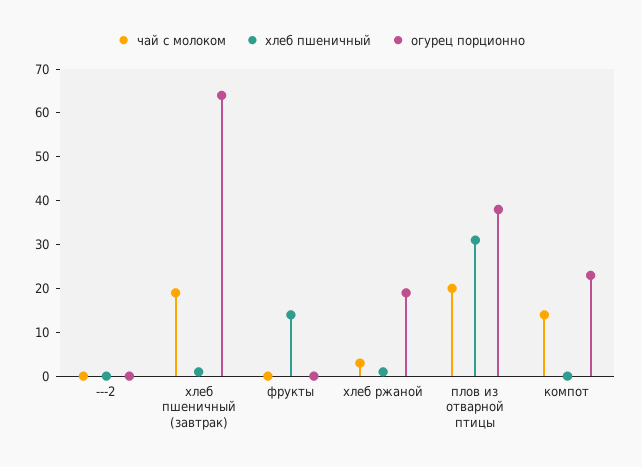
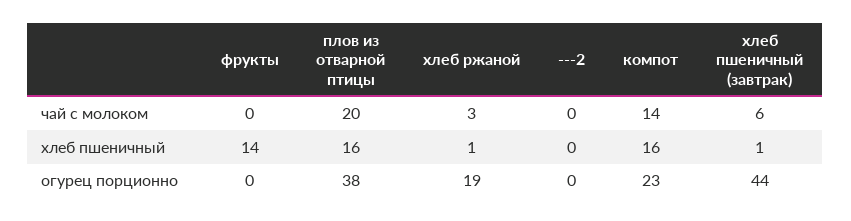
  {
    "чай с молоком": {
      "---2": 0,
-     "хлеб пшеничный (завтрак)": 20,
+     "хлеб пшеничный (завтрак)": 6,
      "фрукты": 0,
      "хлеб ржаной": 3,
      "плов из отварной птицы": 20,
      "компот": 14
    },
    "хлеб пшеничный": {
      "---2": 0,
      "хлеб пшеничный (завтрак)": 1,
      "фрукты": 14,
      "хлеб ржаной": 1,
-     "плов из отварной птицы": 30,
+     "плов из отварной птицы": 16,
-     "компот": 0
+     "компот": 16
    },
    "огурец порционно": {
      "---2": 0,
-     "хлеб пшеничный (завтрак)": 65,
+     "хлеб пшеничный (завтрак)": 44,
      "фрукты": 0,
      "хлеб ржаной": 19,
      "плов из отварной птицы": 38,
      "компот": 23
    }
  }

